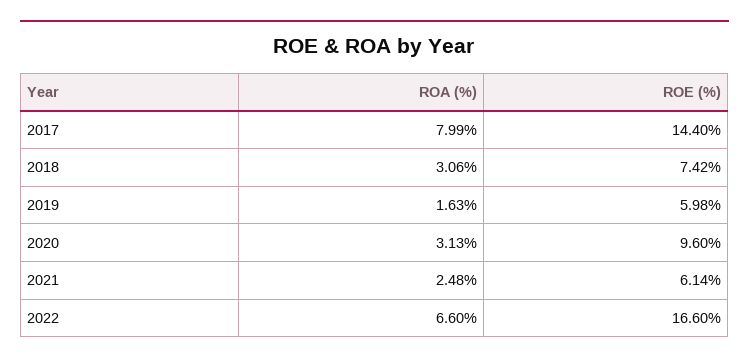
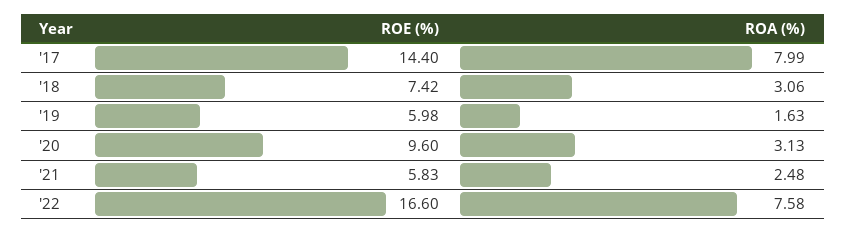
  {
    "ROA (%)": {
      "2017": 7.99,
      "2018": 3.06,
      "2019": 1.63,
      "2020": 3.13,
      "2021": 2.48,
-     "2022": 6.6
+     "2022": 7.58
    },
    "ROE (%)": {
      "2017": 14.4,
      "2018": 7.42,
      "2019": 5.98,
      "2020": 9.6,
-     "2021": 6.14,
+     "2021": 5.83,
      "2022": 16.6
    }
  }

